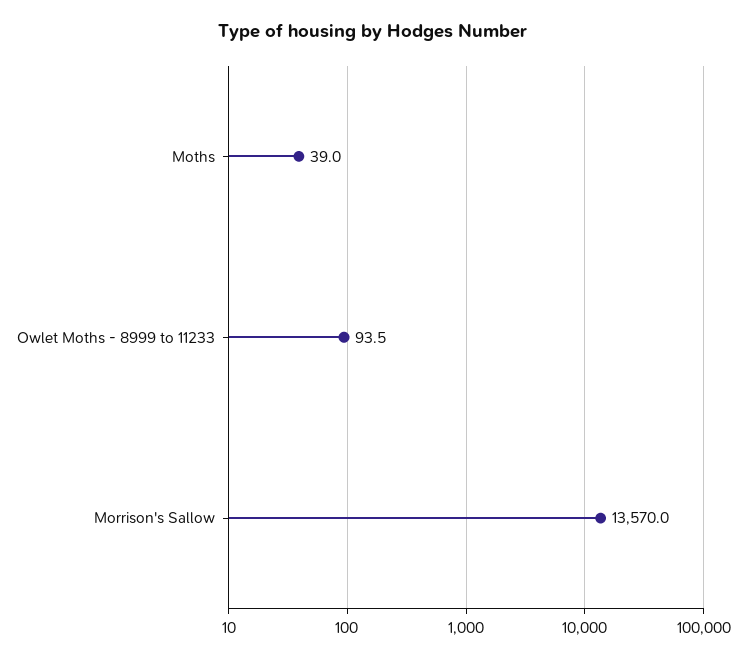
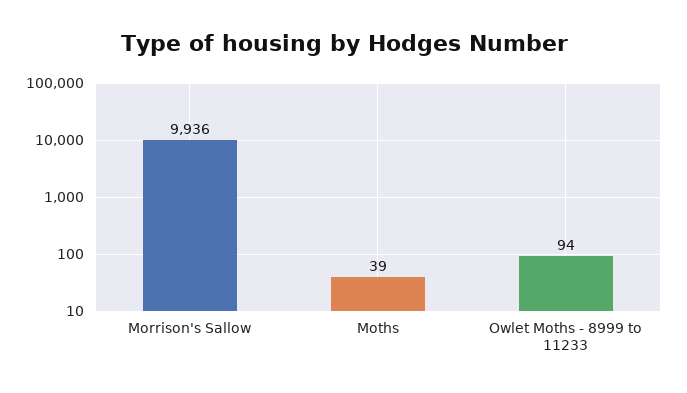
  {
    "Moths": 39,
    "Owlet Moths - 8999 to 11233": 93.5,
-   "Morrison's Sallow": 13570
+   "Morrison's Sallow": 9936
  }

